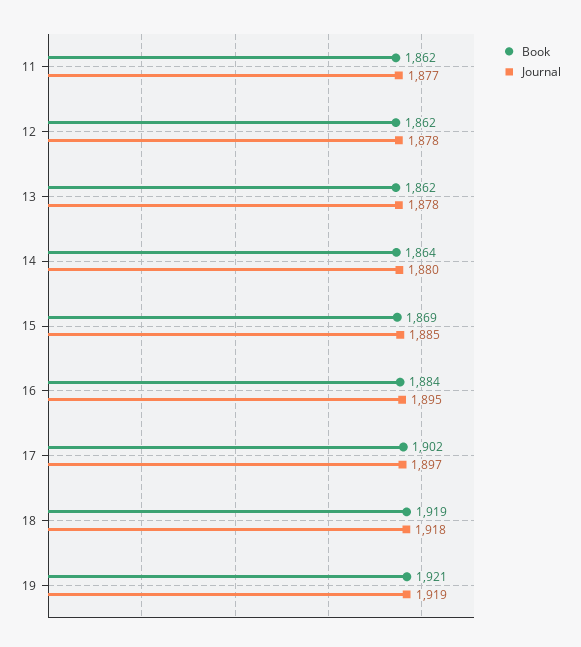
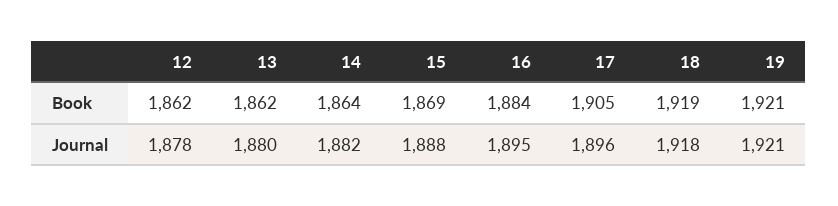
  {
    "Book": {
-     "11": 1862,
      "12": 1862,
      "13": 1862,
      "14": 1864,
      "15": 1869,
      "16": 1884,
-     "17": 1902,
+     "17": 1905,
      "18": 1919,
      "19": 1921
    },
    "Journal": {
-     "11": 1877,
      "12": 1878,
-     "13": 1878,
+     "13": 1880,
-     "14": 1880,
+     "14": 1882,
-     "15": 1885,
+     "15": 1888,
      "16": 1895,
-     "17": 1897,
+     "17": 1896,
      "18": 1918,
-     "19": 1919
+     "19": 1921
    }
  }

